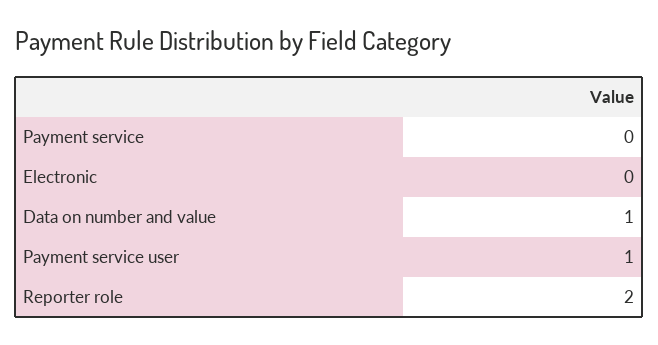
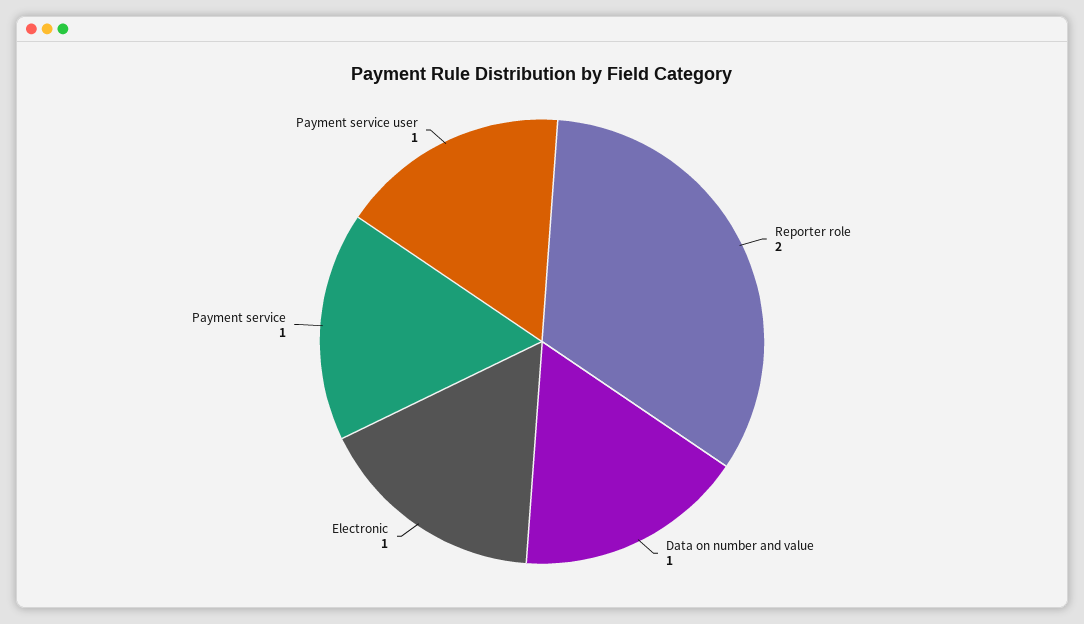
  {
-   "Payment service": 0,
+   "Payment service": 1,
-   "Electronic": 0,
+   "Electronic": 1,
    "Data on number and value": 1,
    "Payment service user": 1,
    "Reporter role": 2
  }

